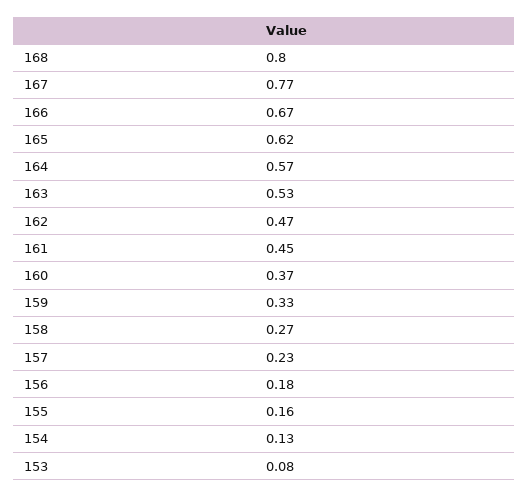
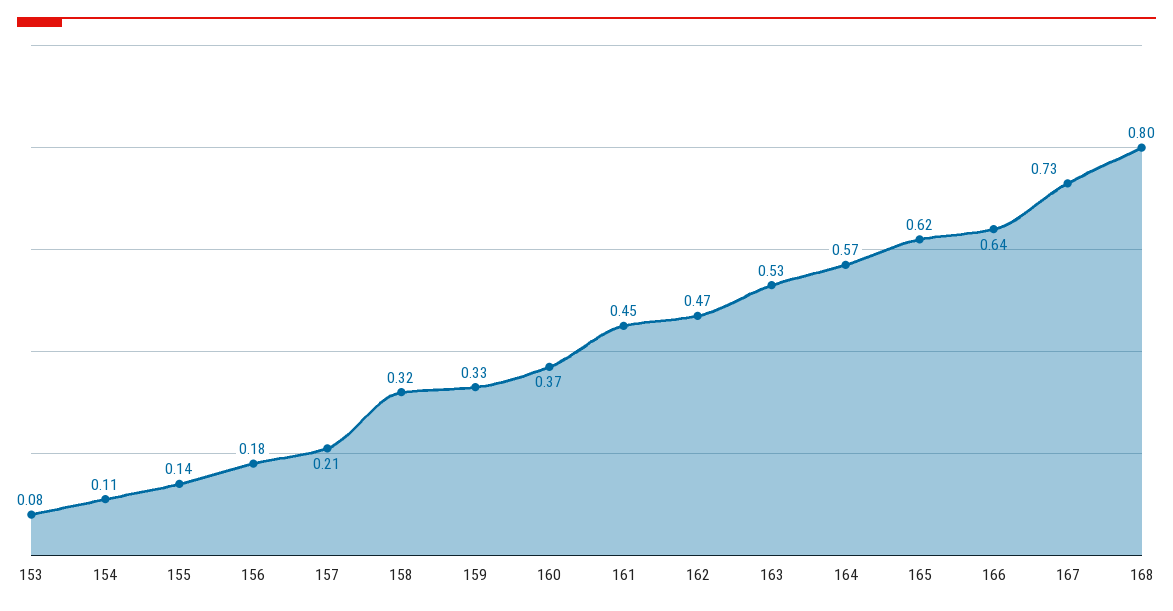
  {
    "168": 0.8,
-   "167": 0.77,
+   "167": 0.73,
-   "166": 0.67,
+   "166": 0.64,
    "165": 0.62,
    "164": 0.57,
    "163": 0.53,
    "162": 0.47,
    "161": 0.45,
    "160": 0.37,
    "159": 0.33,
-   "158": 0.27,
+   "158": 0.32,
-   "157": 0.23,
+   "157": 0.21,
    "156": 0.18,
-   "155": 0.16,
+   "155": 0.14,
-   "154": 0.13,
+   "154": 0.11,
    "153": 0.08
  }

